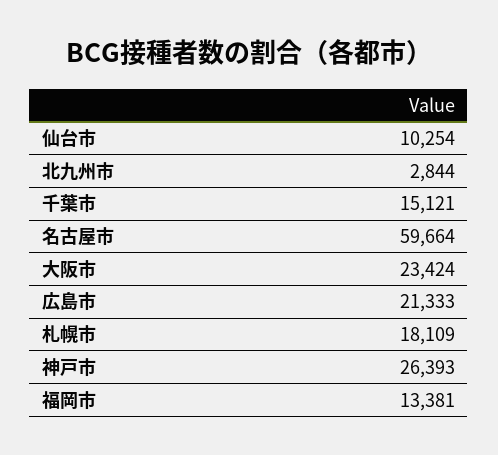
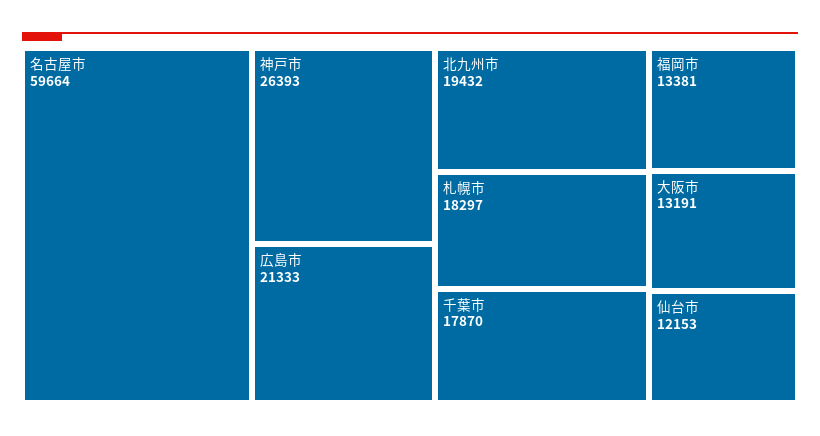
  {
-   "仙台市": 10254,
+   "仙台市": 12153,
-   "北九州市": 2844,
+   "北九州市": 19432,
-   "千葉市": 15121,
+   "千葉市": 17870,
    "名古屋市": 59664,
-   "大阪市": 23424,
+   "大阪市": 13191,
    "広島市": 21333,
-   "札幌市": 18109,
+   "札幌市": 18297,
    "神戸市": 26393,
    "福岡市": 13381
  }

